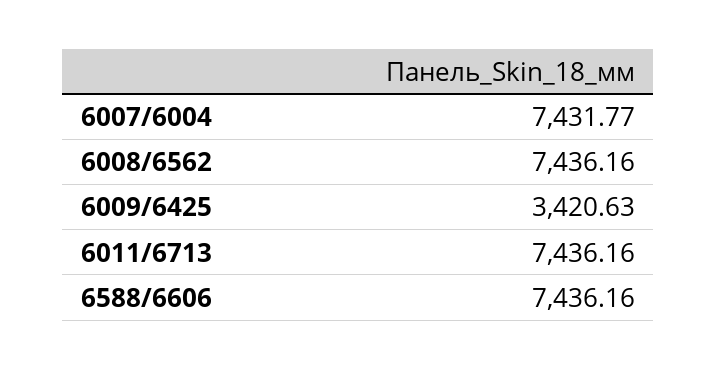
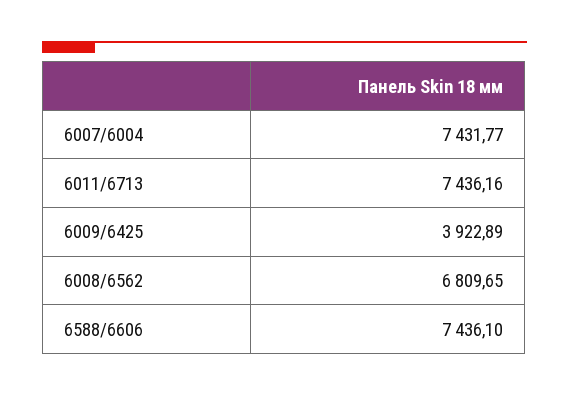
  {
    "6007/6004": 7431.77,
-   "6008/6562": 7436.16,
+   "6008/6562": 6809.65,
-   "6009/6425": 3420.63,
+   "6009/6425": 3922.89,
    "6011/6713": 7436.16,
-   "6588/6606": 7436.16
+   "6588/6606": 7436.1
  }

